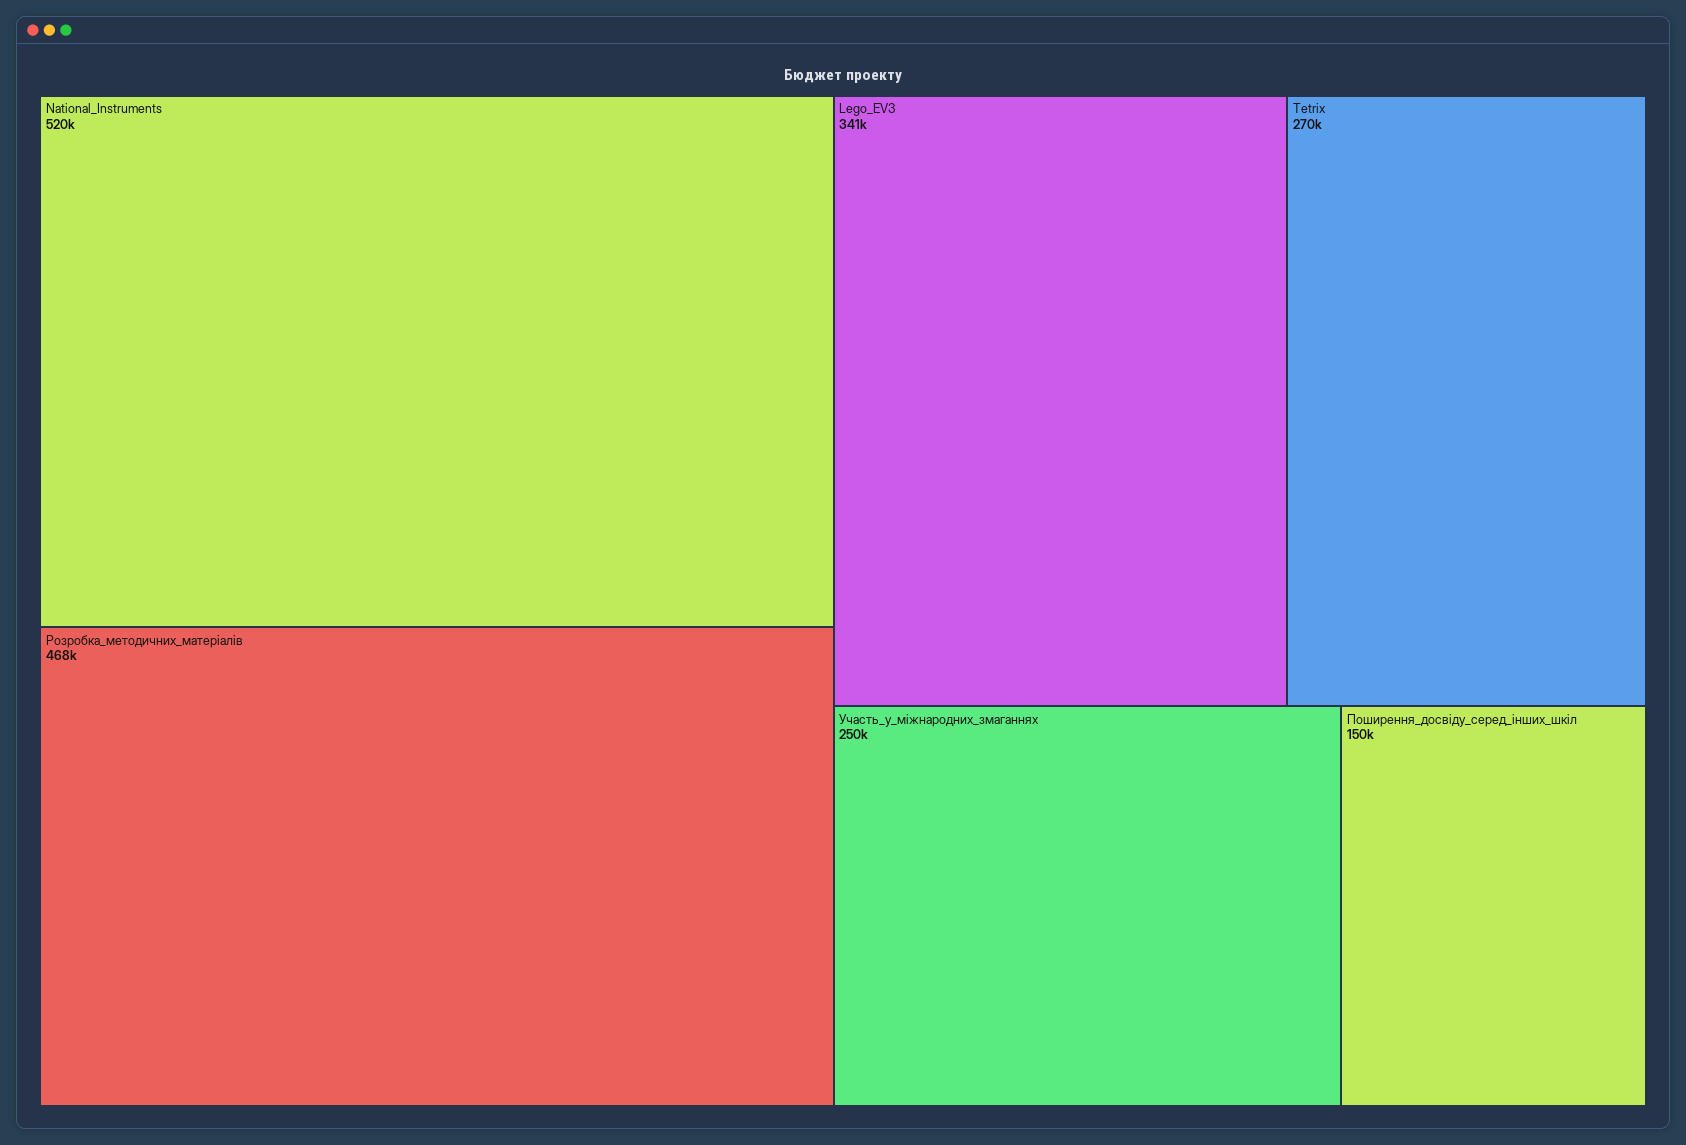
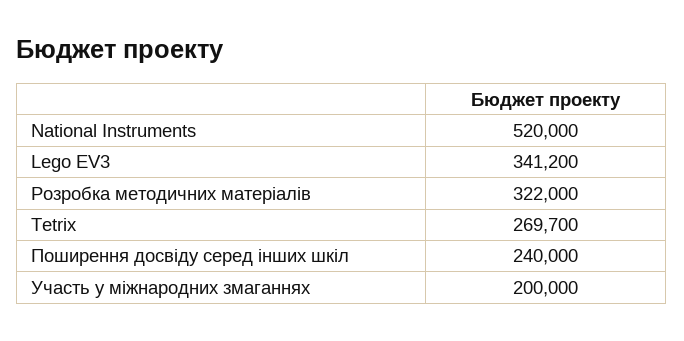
  {
    "National_Instruments": 520000,
-   "Розробка_методичних_матеріалів": 468000,
+   "Розробка_методичних_матеріалів": 322000,
    "Lego_EV3": 341200,
    "Tetrix": 269700,
-   "Участь_у_міжнародних_змаганнях": 250000,
+   "Участь_у_міжнародних_змаганнях": 200000,
-   "Поширення_досвіду_серед_інших_шкіл": 150000
+   "Поширення_досвіду_серед_інших_шкіл": 240000
  }

